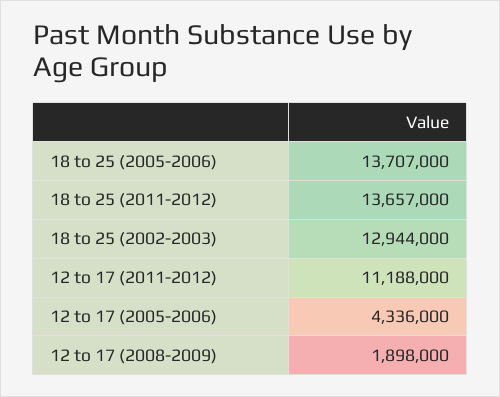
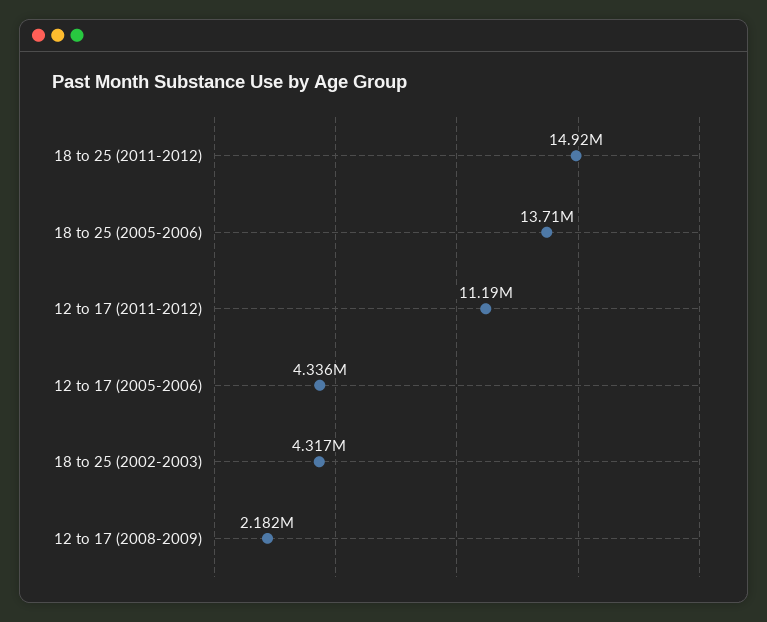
  {
    "18 to 25 (2005-2006)": 13707000,
-   "18 to 25 (2011-2012)": 13657000,
+   "18 to 25 (2011-2012)": 14920000,
-   "18 to 25 (2002-2003)": 12944000,
+   "18 to 25 (2002-2003)": 4317000,
    "12 to 17 (2011-2012)": 11188000,
    "12 to 17 (2005-2006)": 4336000,
-   "12 to 17 (2008-2009)": 1898000
+   "12 to 17 (2008-2009)": 2182000
  }

